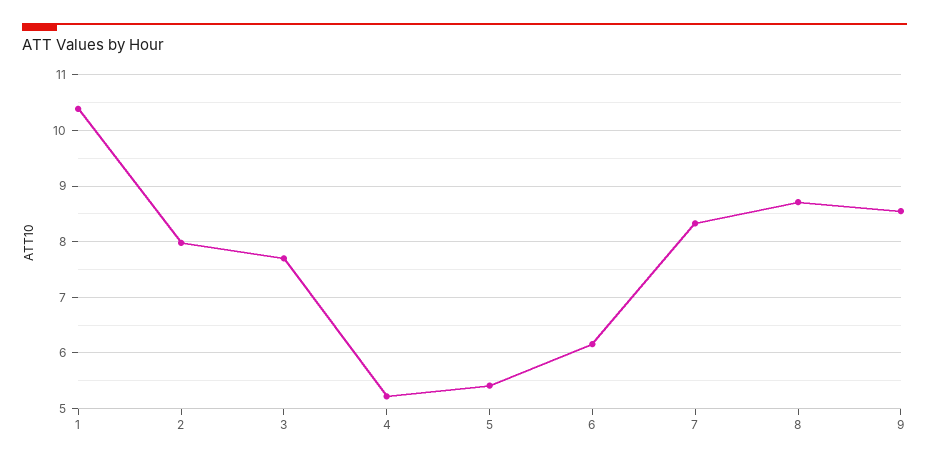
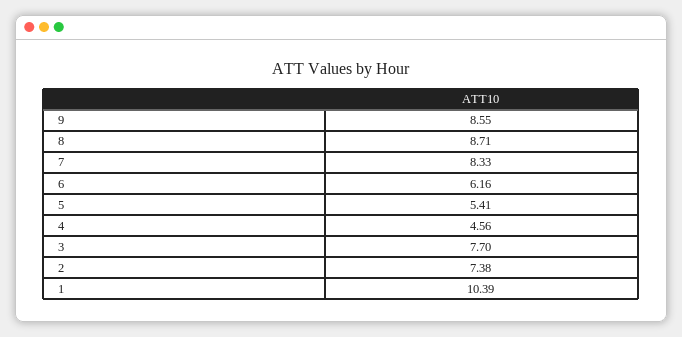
  {
    "1": 10.39,
-   "2": 8,
+   "2": 7.38,
    "3": 7.7,
-   "4": 5.2,
+   "4": 4.56,
    "5": 5.41,
    "6": 6.16,
    "7": 8.33,
    "8": 8.71,
    "9": 8.55
  }

